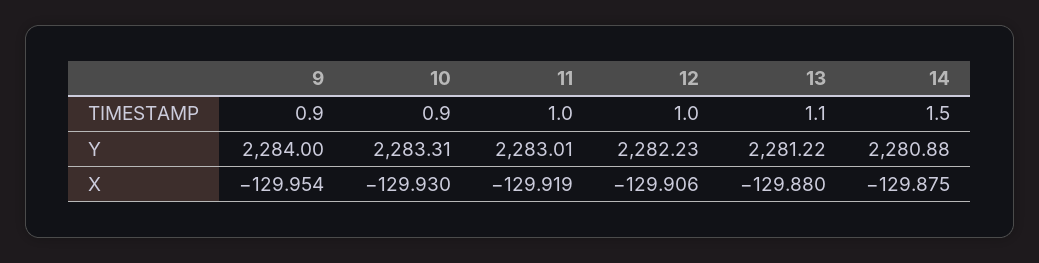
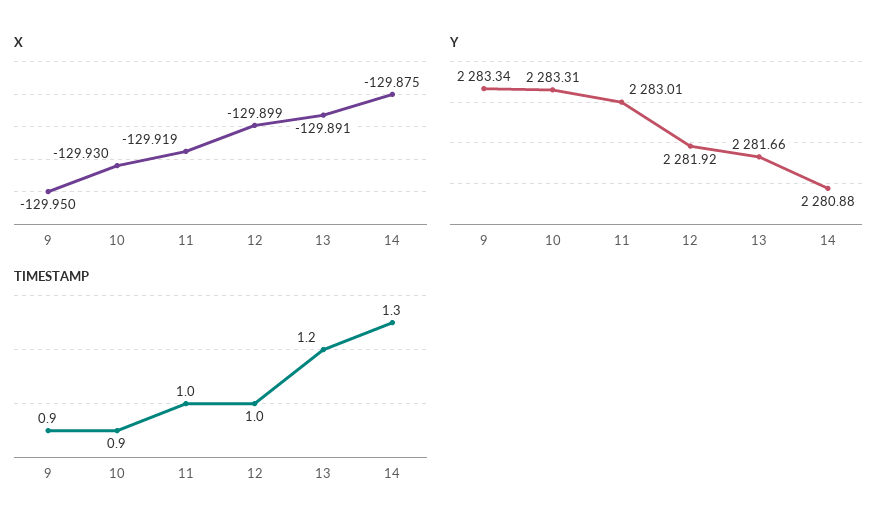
  {
    "TIMESTAMP": {
      "9": 0.9,
      "10": 0.9,
      "11": 1,
      "12": 1,
-     "13": 1.1,
+     "13": 1.2,
-     "14": 1.5
+     "14": 1.3
    },
    "Y": {
-     "9": 2284,
+     "9": 2283.34,
      "10": 2283.31,
      "11": 2283.01,
-     "12": 2282.23,
+     "12": 2281.92,
-     "13": 2281.22,
+     "13": 2281.66,
      "14": 2280.88
    },
    "X": {
-     "9": -129.954,
+     "9": -129.95,
      "10": -129.93,
      "11": -129.919,
-     "12": -129.906,
+     "12": -129.899,
-     "13": -129.88,
+     "13": -129.891,
      "14": -129.875
    }
  }

